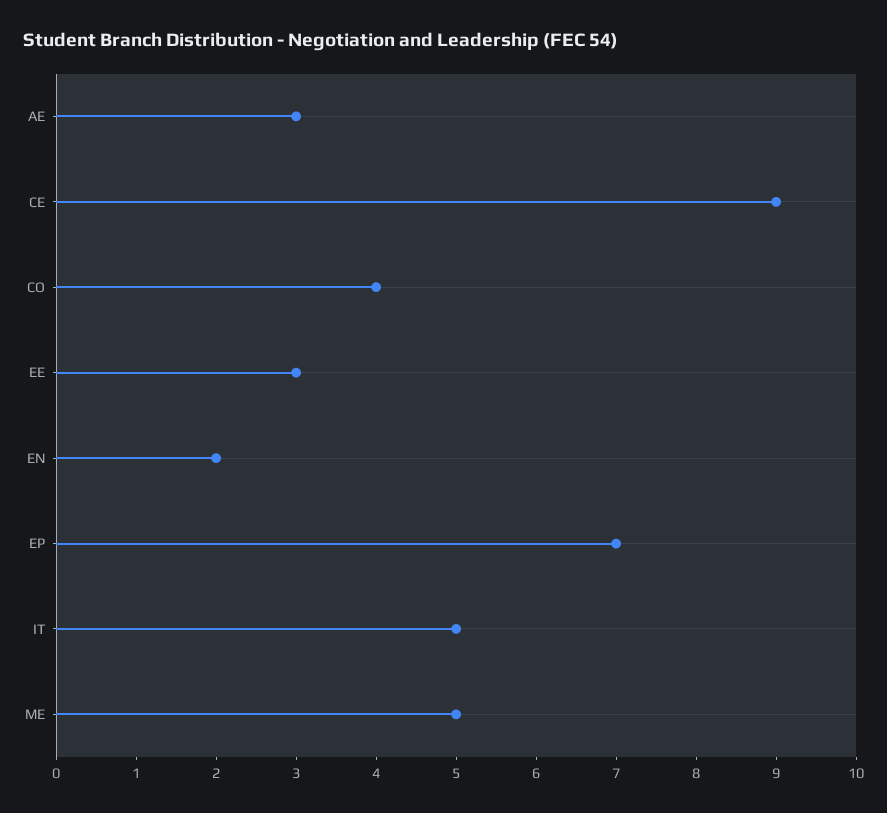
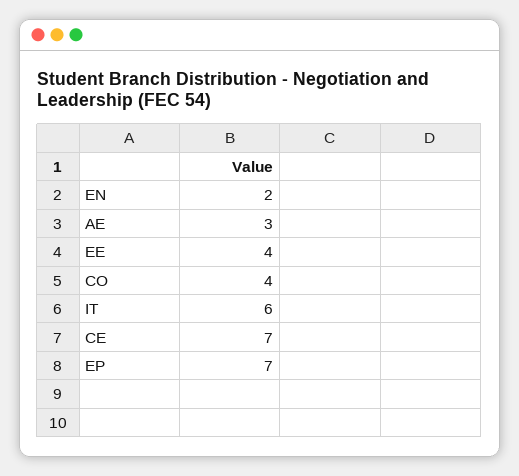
  {
    "AE": 3,
-   "CE": 9,
+   "CE": 7,
    "CO": 4,
-   "EE": 3,
+   "EE": 4,
    "EN": 2,
    "EP": 7,
-   "IT": 5,
+   "IT": 6
-   "ME": 5
  }

